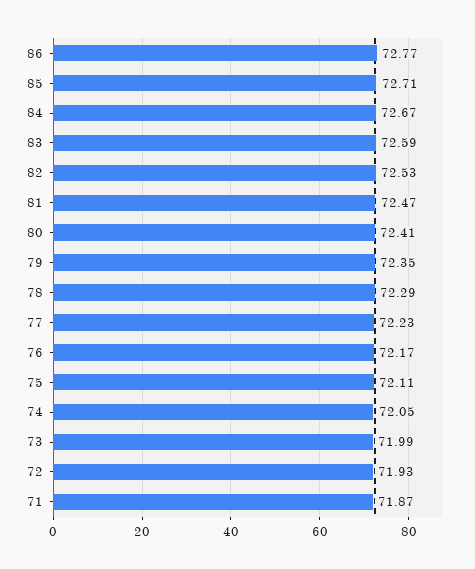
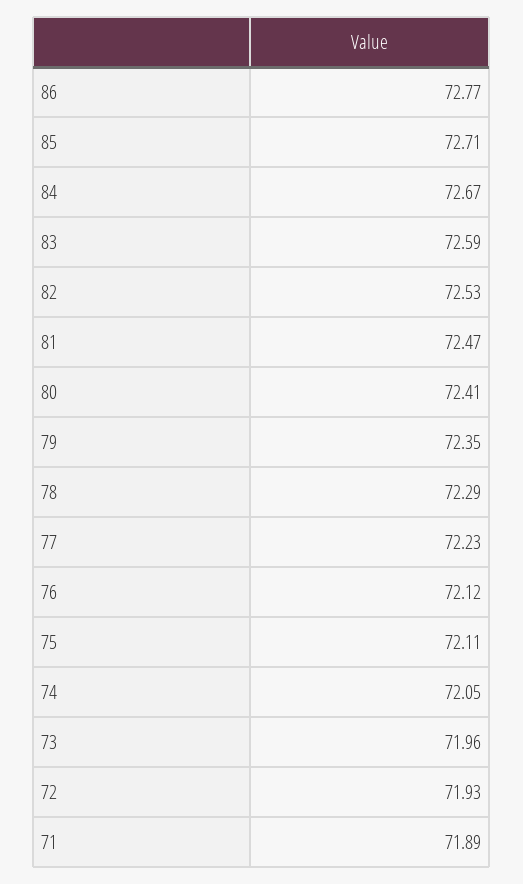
  {
    "86": 72.77,
    "85": 72.71,
    "84": 72.67,
    "83": 72.59,
    "82": 72.53,
    "81": 72.47,
    "80": 72.41,
    "79": 72.35,
    "78": 72.29,
    "77": 72.23,
-   "76": 72.17,
+   "76": 72.12,
    "75": 72.11,
    "74": 72.05,
-   "73": 71.99,
+   "73": 71.96,
    "72": 71.93,
-   "71": 71.87
+   "71": 71.89
  }

